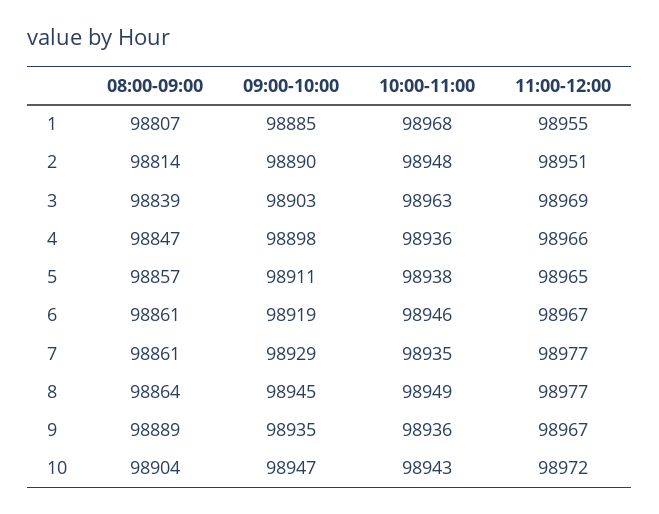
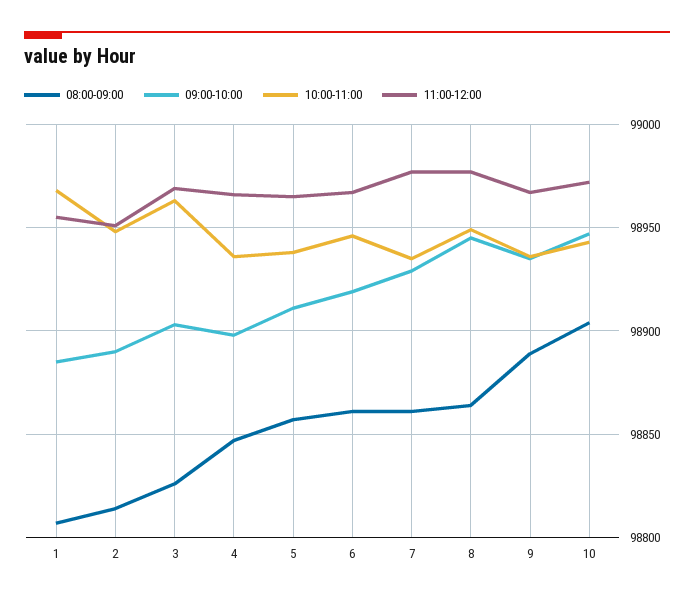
  {
    "08:00-09:00": {
      "1": 98807,
      "2": 98814,
-     "3": 98839,
+     "3": 98825,
      "4": 98847,
      "5": 98857,
      "6": 98861,
      "7": 98861,
      "8": 98864,
      "9": 98889,
      "10": 98904
    },
    "09:00-10:00": {
      "1": 98885,
      "2": 98890,
      "3": 98903,
      "4": 98898,
      "5": 98911,
      "6": 98919,
      "7": 98929,
      "8": 98945,
      "9": 98935,
      "10": 98947
    },
    "10:00-11:00": {
      "1": 98968,
      "2": 98948,
      "3": 98963,
      "4": 98936,
      "5": 98938,
      "6": 98946,
      "7": 98935,
      "8": 98949,
      "9": 98936,
      "10": 98943
    },
    "11:00-12:00": {
      "1": 98955,
      "2": 98951,
      "3": 98969,
      "4": 98966,
      "5": 98965,
      "6": 98967,
      "7": 98977,
      "8": 98977,
      "9": 98967,
      "10": 98972
    }
  }

